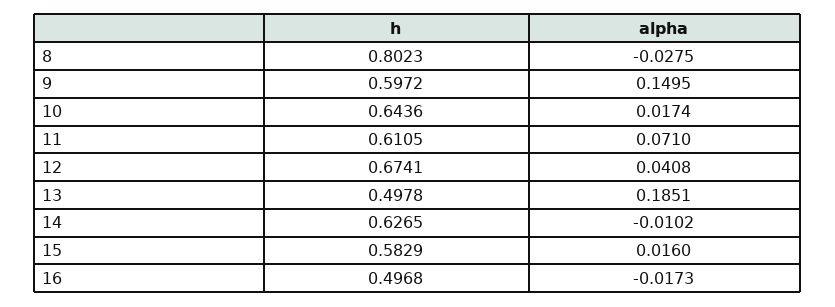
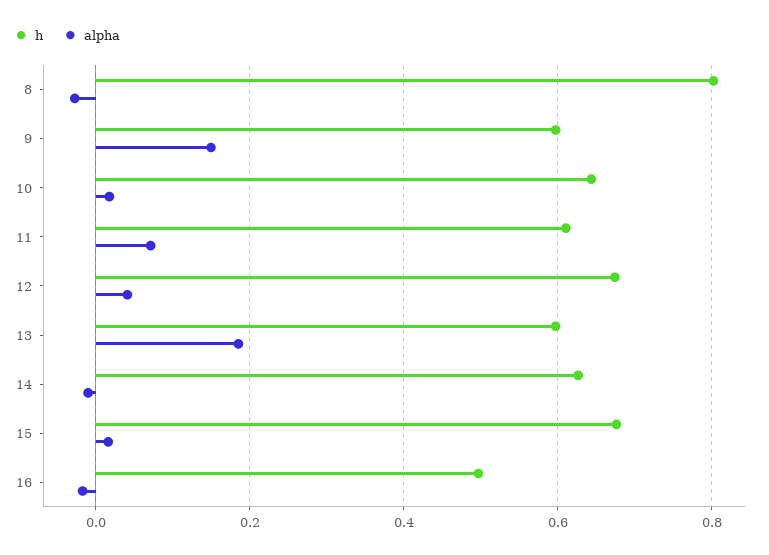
  {
    "h": {
      "8": 0.8023,
      "9": 0.5972,
      "10": 0.6436,
      "11": 0.6105,
      "12": 0.6741,
-     "13": 0.4978,
+     "13": 0.6,
      "14": 0.6265,
-     "15": 0.5829,
+     "15": 0.68,
      "16": 0.4968
    },
    "alpha": {
      "8": -0.0275,
      "9": 0.1495,
      "10": 0.0174,
      "11": 0.071,
      "12": 0.0408,
      "13": 0.1851,
      "14": -0.0102,
      "15": 0.016,
      "16": -0.0173
    }
  }

